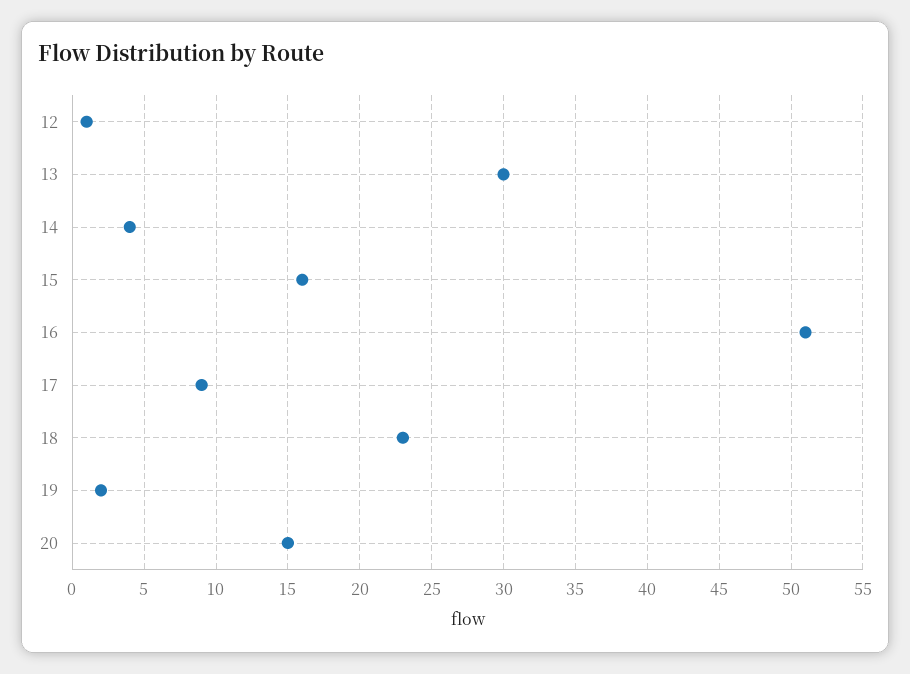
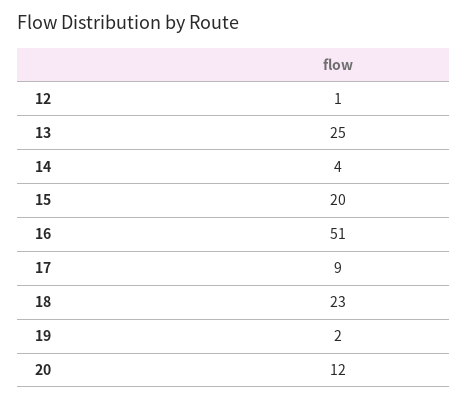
  {
    "12": 1,
-   "13": 30,
+   "13": 25,
    "14": 4,
-   "15": 16,
+   "15": 20,
    "16": 51,
    "17": 9,
    "18": 23,
    "19": 2,
-   "20": 15
+   "20": 12
  }

